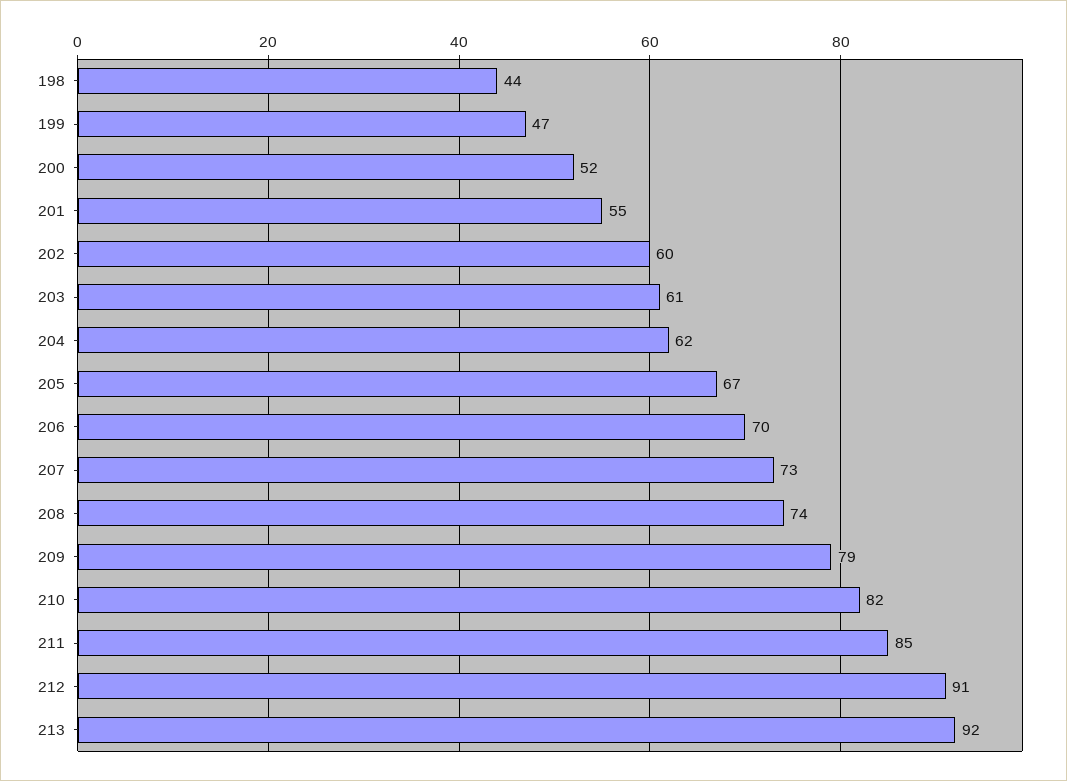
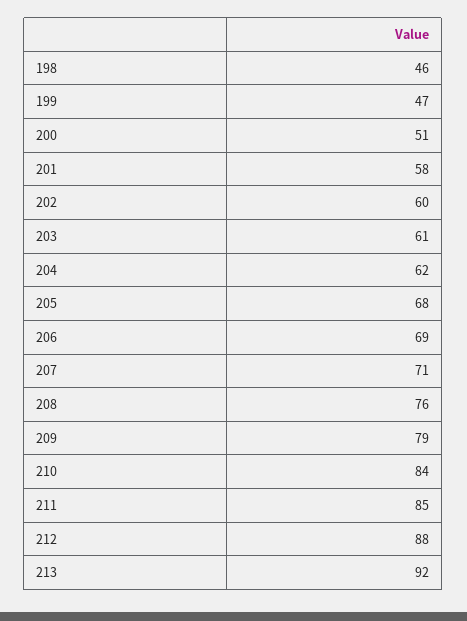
  {
-   "198": 44,
+   "198": 46,
    "199": 47,
-   "200": 52,
+   "200": 51,
-   "201": 55,
+   "201": 58,
    "202": 60,
    "203": 61,
    "204": 62,
-   "205": 67,
+   "205": 68,
-   "206": 70,
+   "206": 69,
-   "207": 73,
+   "207": 71,
-   "208": 74,
+   "208": 76,
    "209": 79,
-   "210": 82,
+   "210": 84,
    "211": 85,
-   "212": 91,
+   "212": 88,
    "213": 92
  }

